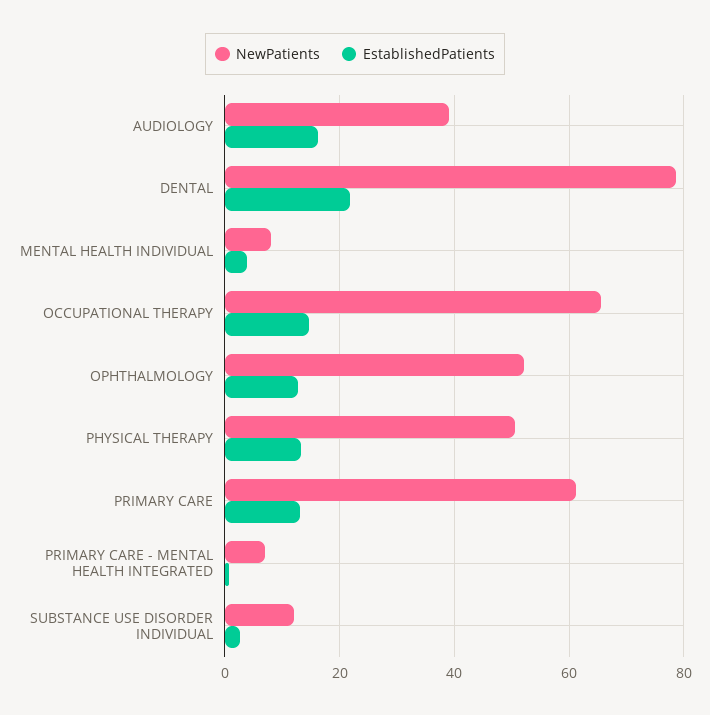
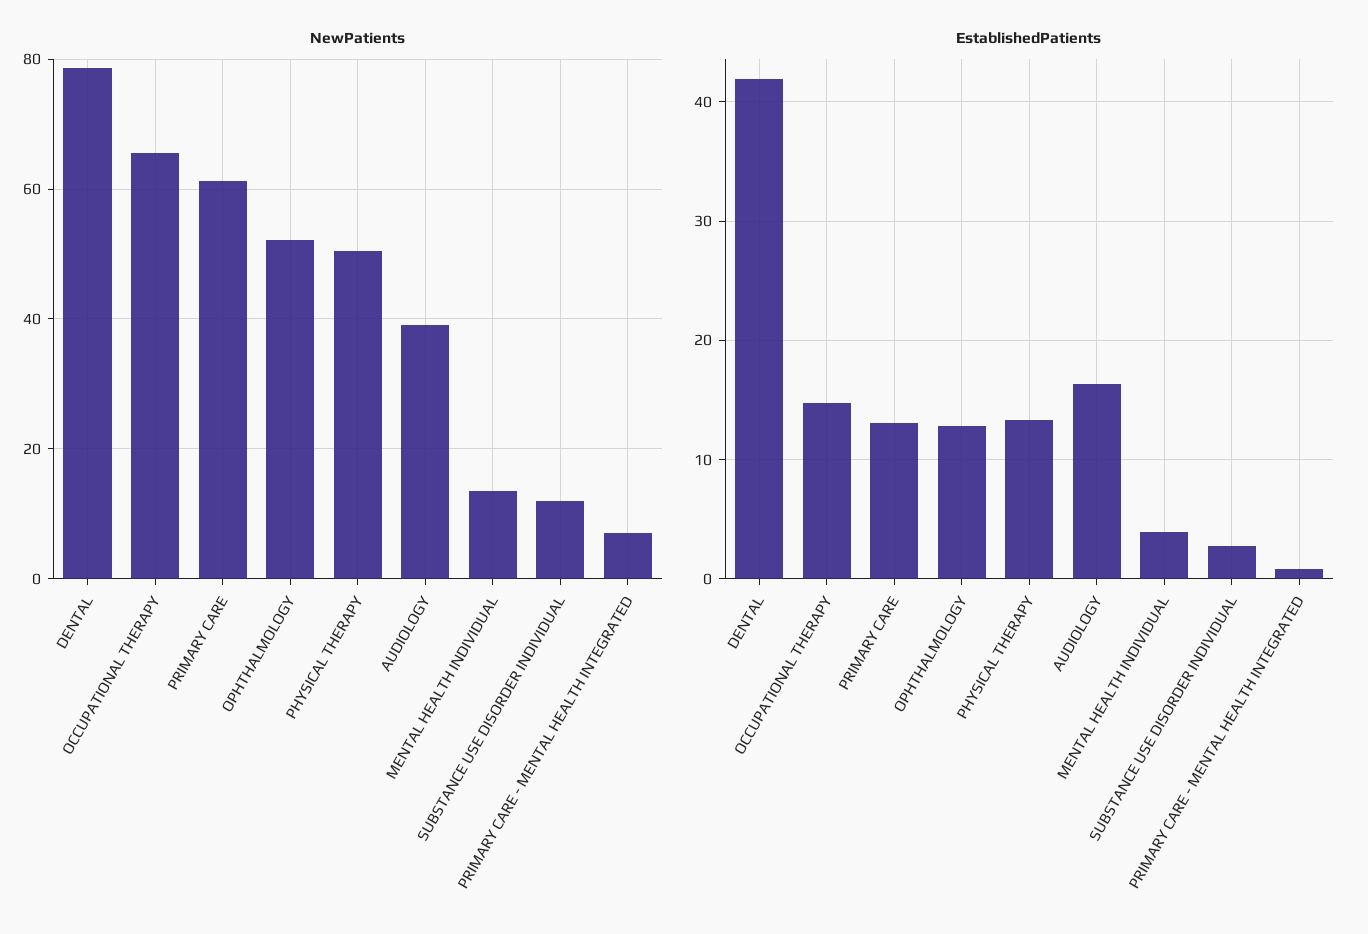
  {
    "NewPatients": {
      "AUDIOLOGY": 40,
      "DENTAL": 78,
-     "MENTAL HEALTH INDIVIDUAL": 8,
+     "MENTAL HEALTH INDIVIDUAL": 14,
      "OCCUPATIONAL THERAPY": 66,
      "OPHTHALMOLOGY": 52,
      "PHYSICAL THERAPY": 50,
      "PRIMARY CARE": 62,
      "PRIMARY CARE - MENTAL HEALTH INTEGRATED": 8,
      "SUBSTANCE USE DISORDER INDIVIDUAL": 12
    },
    "EstablishedPatients": {
      "AUDIOLOGY": 16,
-     "DENTAL": 22,
+     "DENTAL": 42,
      "MENTAL HEALTH INDIVIDUAL": 4,
      "OCCUPATIONAL THERAPY": 15,
      "OPHTHALMOLOGY": 13,
      "PHYSICAL THERAPY": 13,
      "PRIMARY CARE": 13,
      "PRIMARY CARE - MENTAL HEALTH INTEGRATED": 1,
      "SUBSTANCE USE DISORDER INDIVIDUAL": 3
    }
  }

